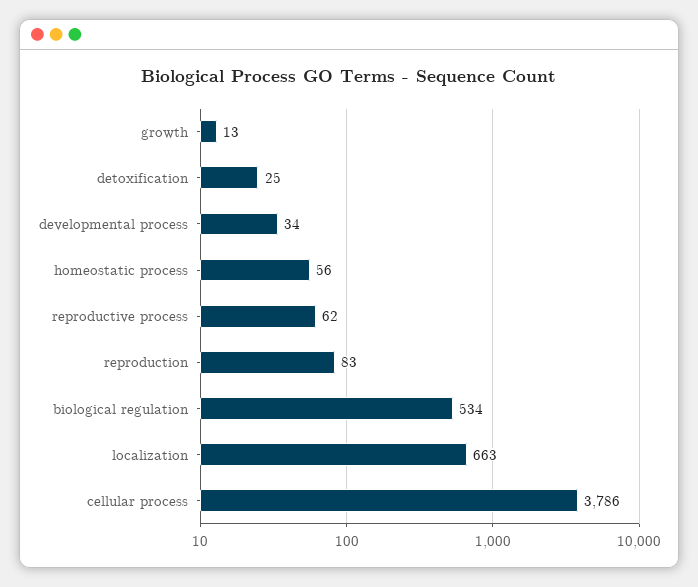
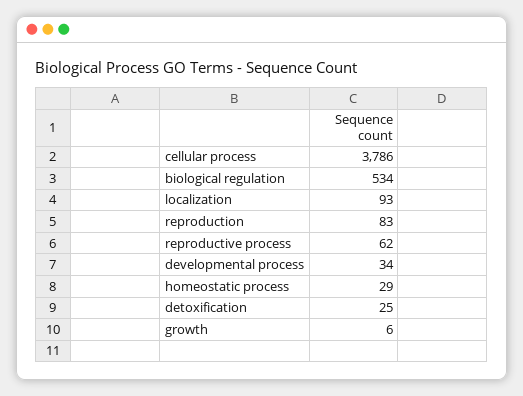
  {
-   "growth": 13,
+   "growth": 6,
    "detoxification": 25,
    "developmental process": 34,
-   "homeostatic process": 56,
+   "homeostatic process": 29,
    "reproductive process": 62,
    "reproduction": 83,
    "biological regulation": 534,
-   "localization": 663,
+   "localization": 93,
    "cellular process": 3786
  }

